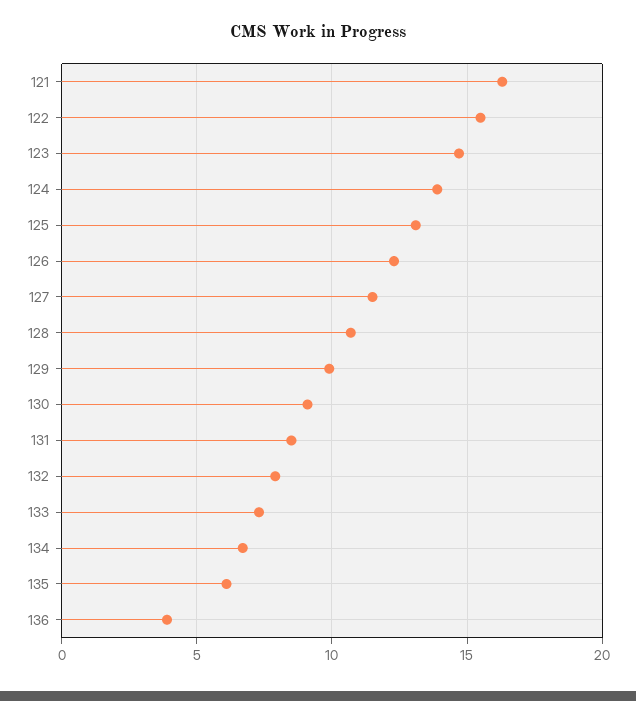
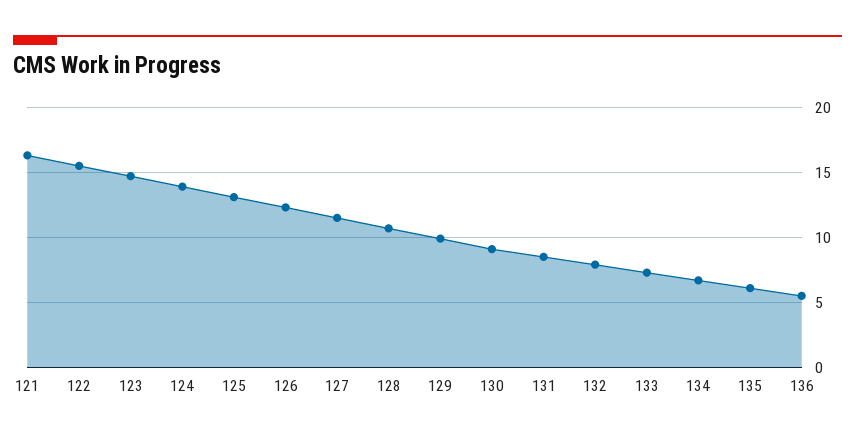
  {
    "121": 16.5,
    "122": 15.5,
    "123": 14.5,
    "124": 14,
    "125": 13,
    "126": 12.5,
    "127": 11.5,
    "128": 10.5,
    "129": 10,
    "130": 9,
    "131": 8.5,
    "132": 8,
    "133": 7.5,
    "134": 6.5,
    "135": 6,
-   "136": 4
+   "136": 5.5
  }

